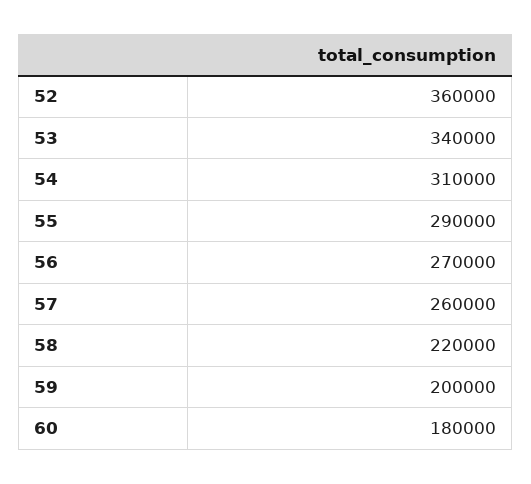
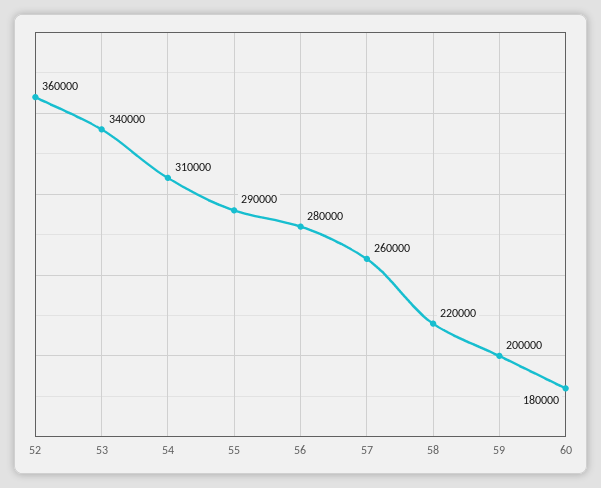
  {
    "52": 360000,
    "53": 340000,
    "54": 310000,
    "55": 290000,
-   "56": 270000,
+   "56": 280000,
    "57": 260000,
    "58": 220000,
    "59": 200000,
    "60": 180000
  }

